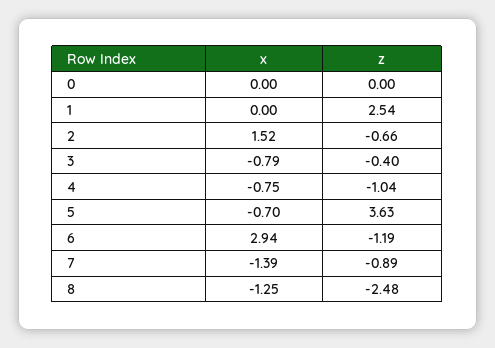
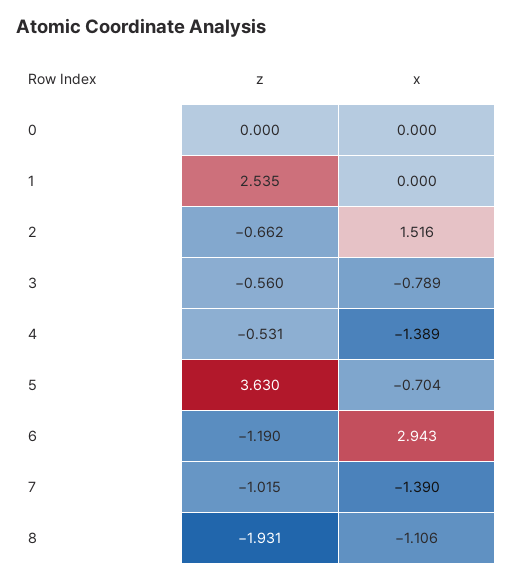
  {
    "x": {
      "0": 0,
      "1": 0,
      "2": 1.516,
      "3": -0.789,
-     "4": -0.75,
+     "4": -1.389,
      "5": -0.704,
      "6": 2.943,
      "7": -1.39,
-     "8": -1.25
+     "8": -1.106
    },
    "z": {
      "0": 0,
      "1": 2.535,
      "2": -0.662,
-     "3": -0.4,
+     "3": -0.56,
-     "4": -1.04,
+     "4": -0.531,
      "5": 3.63,
      "6": -1.19,
-     "7": -0.89,
+     "7": -1.015,
-     "8": -2.48
+     "8": -1.931
    }
  }

